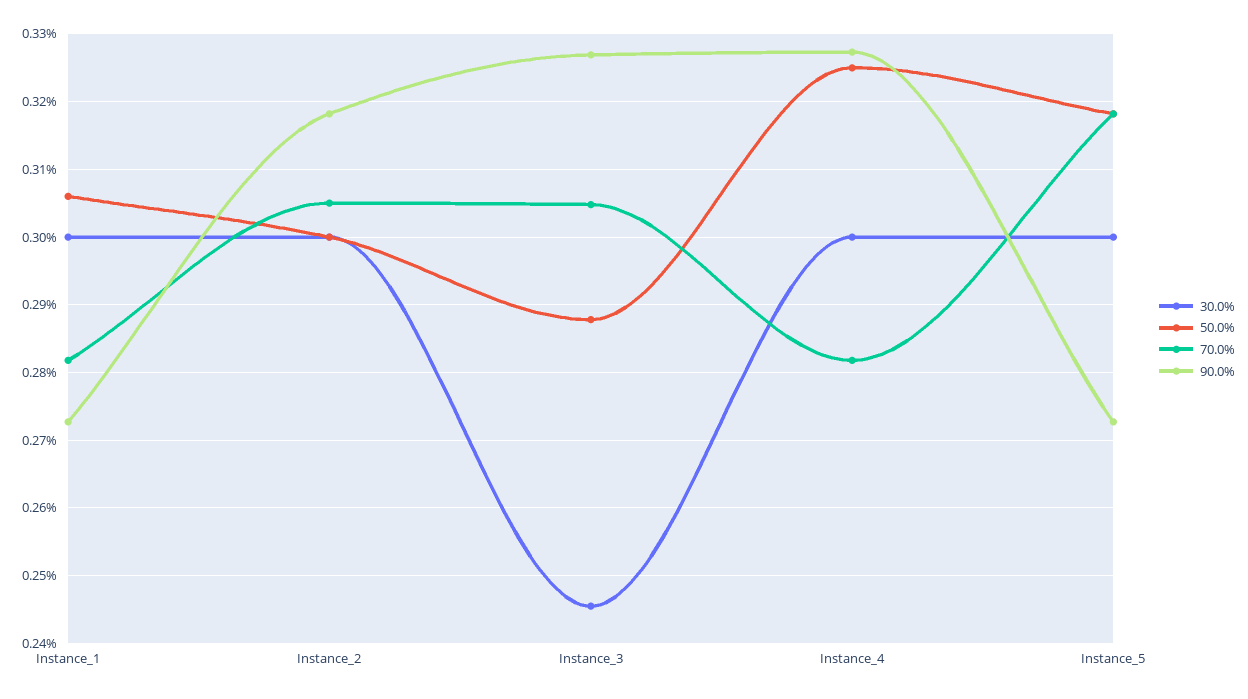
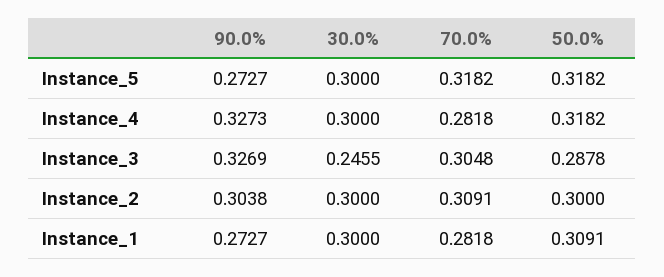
  {
    "30.0%": {
      "Instance_1": 0.3,
      "Instance_2": 0.3,
      "Instance_3": 0.2455,
      "Instance_4": 0.3,
      "Instance_5": 0.3
    },
    "50.0%": {
-     "Instance_1": 0.306,
+     "Instance_1": 0.3091,
      "Instance_2": 0.3,
      "Instance_3": 0.2878,
-     "Instance_4": 0.325,
+     "Instance_4": 0.3182,
      "Instance_5": 0.3182
    },
    "70.0%": {
      "Instance_1": 0.2818,
-     "Instance_2": 0.305,
+     "Instance_2": 0.3091,
      "Instance_3": 0.3048,
      "Instance_4": 0.2818,
      "Instance_5": 0.3182
    },
    "90.0%": {
      "Instance_1": 0.2727,
-     "Instance_2": 0.318,
+     "Instance_2": 0.3038,
      "Instance_3": 0.3269,
      "Instance_4": 0.3273,
      "Instance_5": 0.2727
    }
  }

